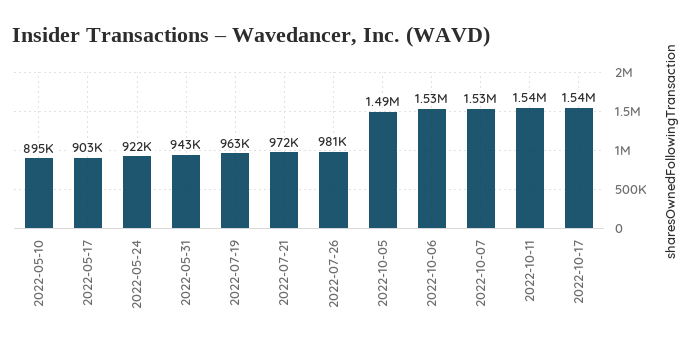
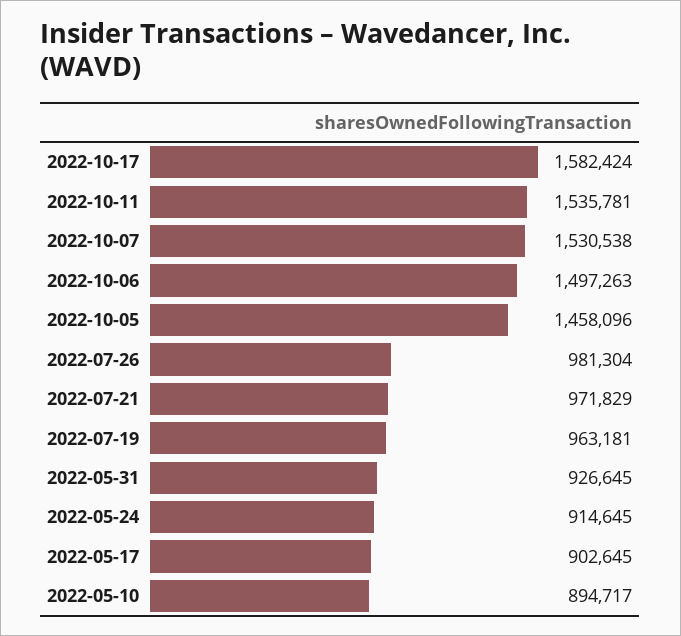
  {
    "2022-05-10": 894717,
    "2022-05-17": 902645,
-   "2022-05-24": 922000,
+   "2022-05-24": 914645,
-   "2022-05-31": 943000,
+   "2022-05-31": 926645,
    "2022-07-19": 963181,
    "2022-07-21": 971829,
    "2022-07-26": 981304,
-   "2022-10-05": 1490000,
+   "2022-10-05": 1458096,
-   "2022-10-06": 1530000,
+   "2022-10-06": 1497263,
    "2022-10-07": 1530538,
    "2022-10-11": 1535781,
-   "2022-10-17": 1540000
+   "2022-10-17": 1582424
  }

